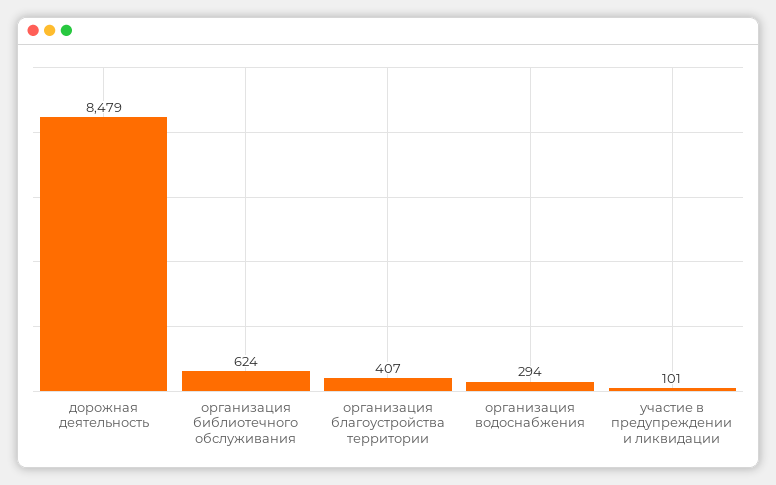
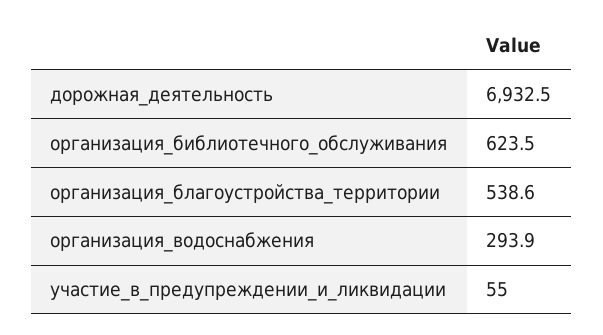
  {
-   "дорожная деятельность": 8479,
+   "дорожная деятельность": 6932.5,
    "организация библиотечного обслуживания": 623.5,
-   "организация благоустройства территории": 407,
+   "организация благоустройства территории": 538.6,
    "организация водоснабжения": 293.9,
-   "участие в предупреждении и ликвидации": 101
+   "участие в предупреждении и ликвидации": 55
  }

